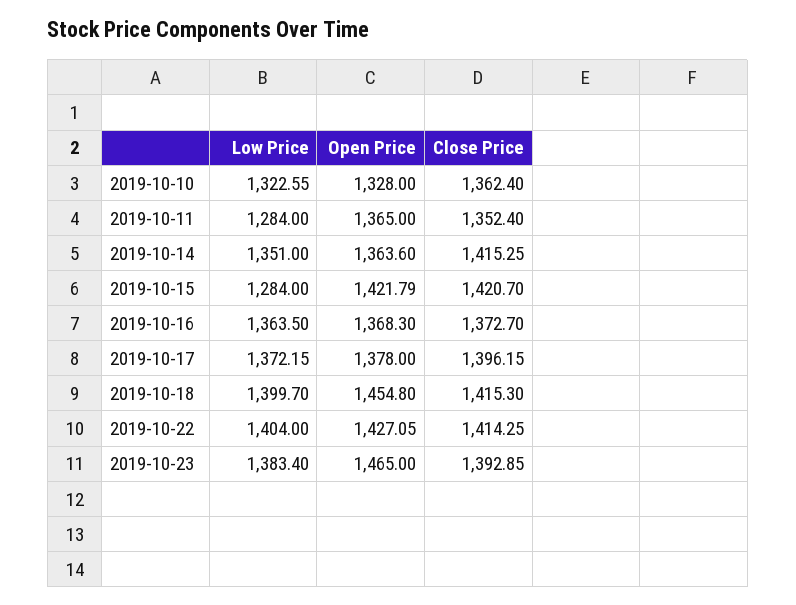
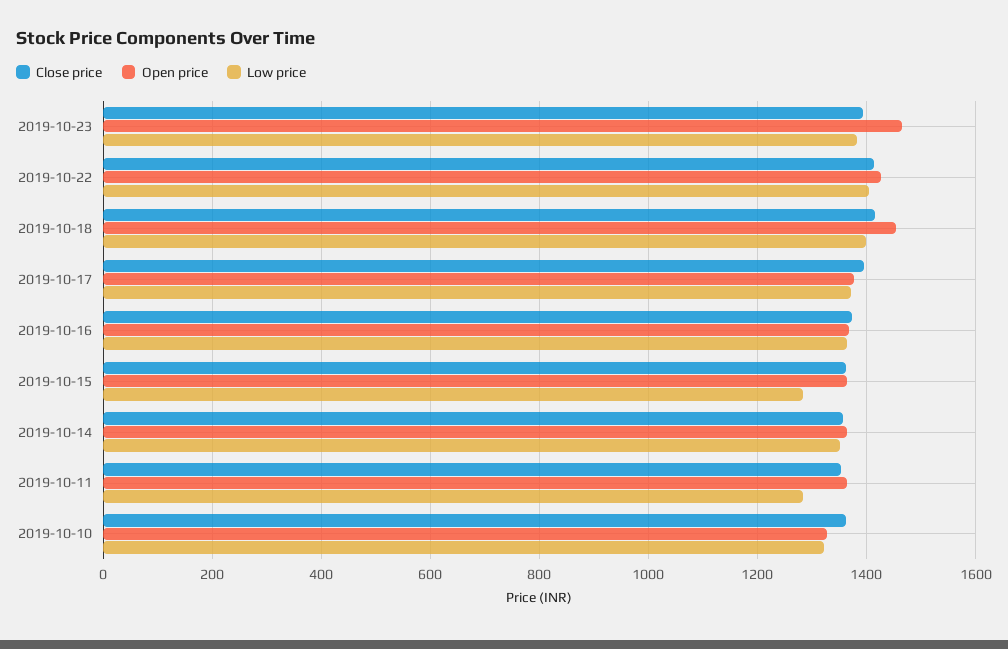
  {
    "Low Price": {
      "2019-10-10": 1322.55,
      "2019-10-11": 1284,
      "2019-10-14": 1351,
      "2019-10-15": 1284,
      "2019-10-16": 1363.5,
      "2019-10-17": 1372.15,
      "2019-10-18": 1399.7,
      "2019-10-22": 1404,
      "2019-10-23": 1383.4
    },
    "Open Price": {
      "2019-10-10": 1328,
      "2019-10-11": 1365,
      "2019-10-14": 1363.6,
-     "2019-10-15": 1421.79,
+     "2019-10-15": 1360,
      "2019-10-16": 1368.3,
      "2019-10-17": 1378,
      "2019-10-18": 1454.8,
      "2019-10-22": 1427.05,
      "2019-10-23": 1465
    },
    "Close Price": {
      "2019-10-10": 1362.4,
      "2019-10-11": 1352.4,
-     "2019-10-14": 1415.25,
+     "2019-10-14": 1360,
-     "2019-10-15": 1420.7,
+     "2019-10-15": 1360,
      "2019-10-16": 1372.7,
      "2019-10-17": 1396.15,
      "2019-10-18": 1415.3,
      "2019-10-22": 1414.25,
      "2019-10-23": 1392.85
    }
  }

